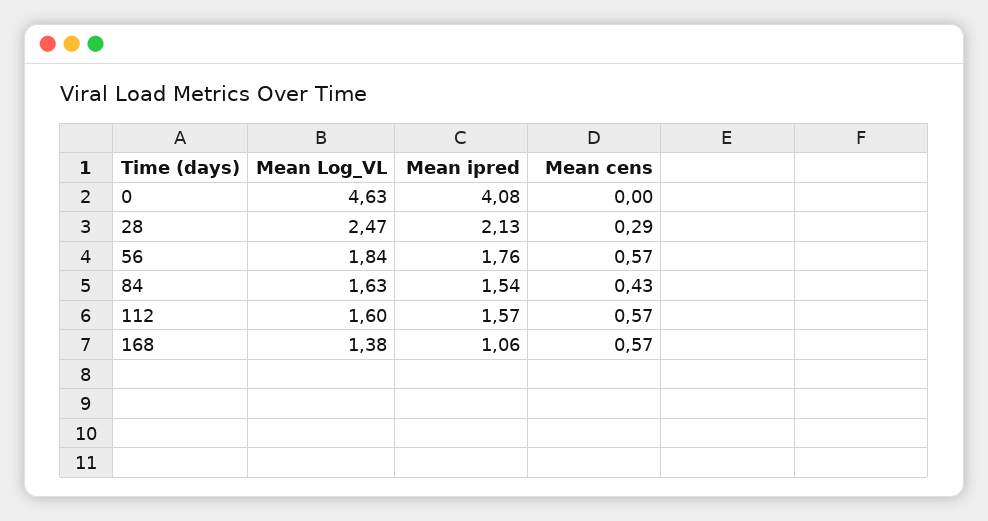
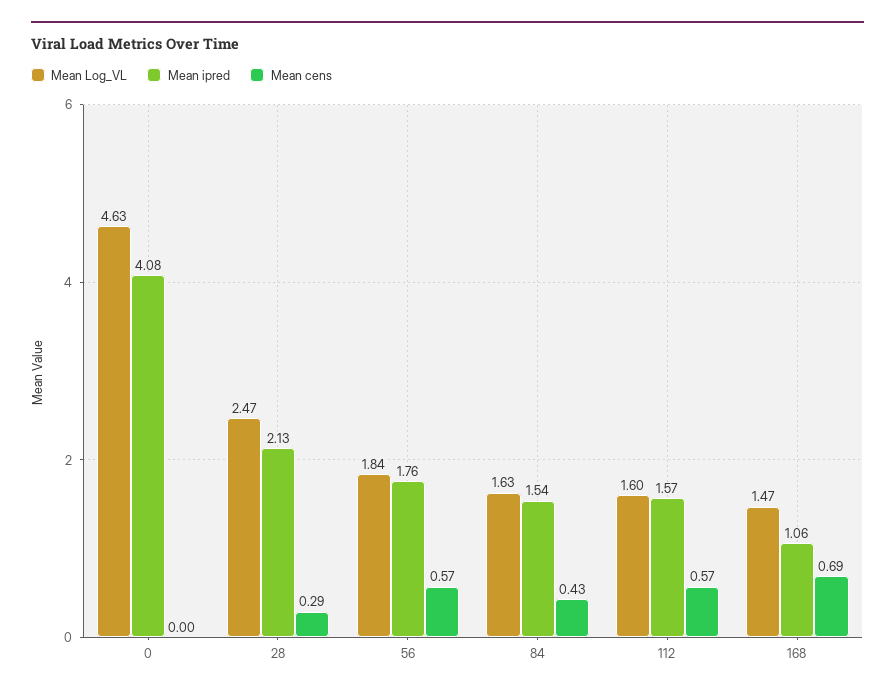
  {
    "Mean Log_VL": {
      "0": 4.63,
      "28": 2.47,
      "56": 1.84,
      "84": 1.63,
      "112": 1.6,
-     "168": 1.38
+     "168": 1.47
    },
    "Mean ipred": {
      "0": 4.08,
      "28": 2.13,
      "56": 1.76,
      "84": 1.54,
      "112": 1.57,
      "168": 1.06
    },
    "Mean cens": {
      "0": 0,
      "28": 0.29,
      "56": 0.57,
      "84": 0.43,
      "112": 0.57,
-     "168": 0.57
+     "168": 0.69
    }
  }

